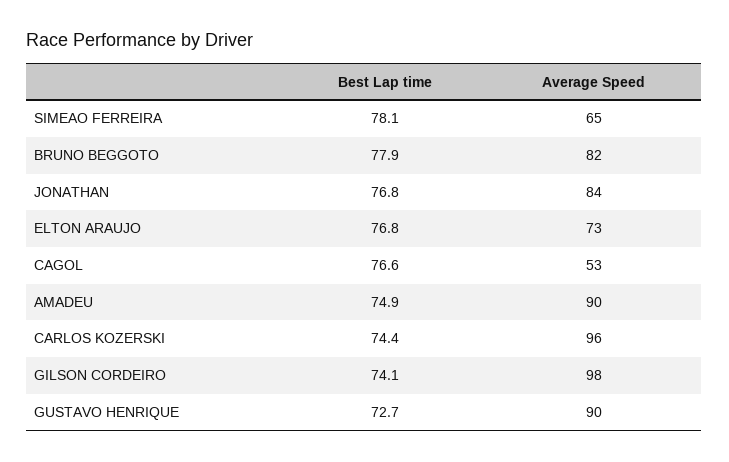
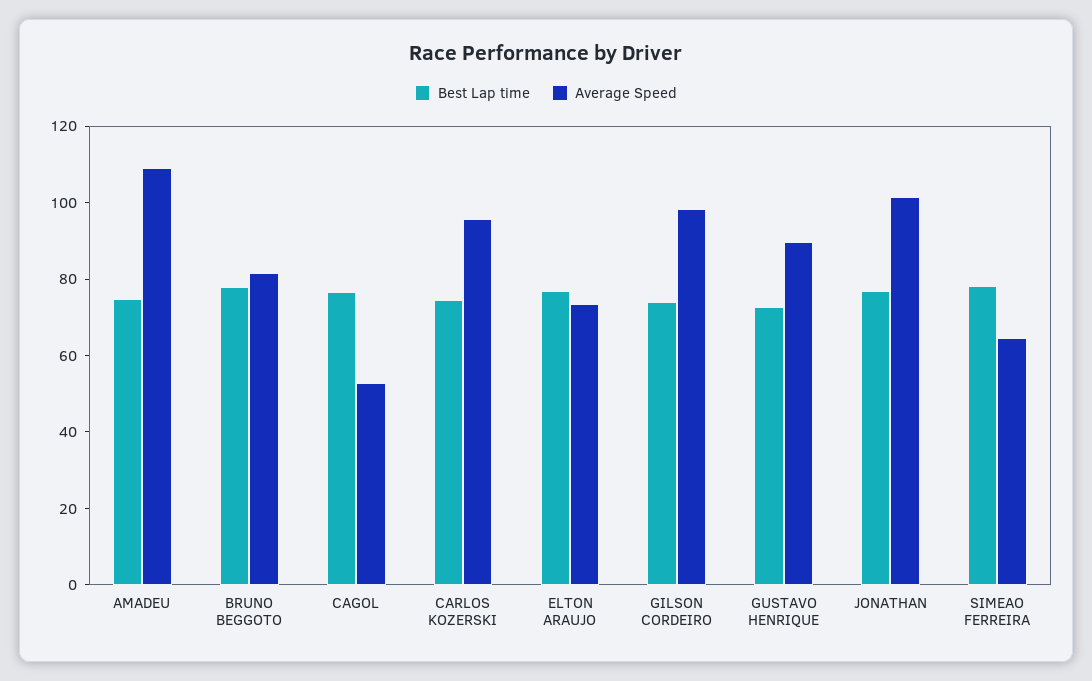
  {
    "Best Lap time": {
      "SIMEAO FERREIRA": 78.1,
      "BRUNO BEGGOTO": 77.9,
      "JONATHAN": 76.8,
      "ELTON ARAUJO": 76.8,
      "CAGOL": 76.6,
      "AMADEU": 74.9,
      "CARLOS KOZERSKI": 74.4,
      "GILSON CORDEIRO": 74.1,
      "GUSTAVO HENRIQUE": 72.7
    },
    "Average Speed": {
      "SIMEAO FERREIRA": 65,
      "BRUNO BEGGOTO": 82,
-     "JONATHAN": 84,
+     "JONATHAN": 100,
      "ELTON ARAUJO": 73,
      "CAGOL": 53,
-     "AMADEU": 90,
+     "AMADEU": 110,
      "CARLOS KOZERSKI": 96,
      "GILSON CORDEIRO": 98,
      "GUSTAVO HENRIQUE": 90
    }
  }

